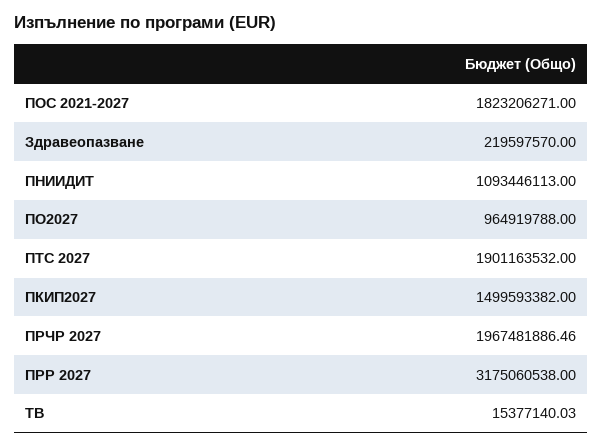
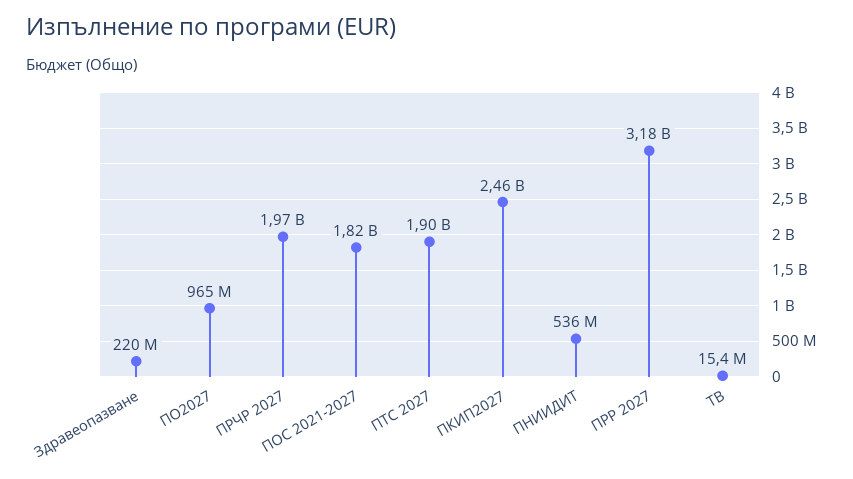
  {
    "ПОС 2021-2027": 1823206271,
    "Здравеопазване": 219597570,
-   "ПНИИДИТ": 1093446113,
+   "ПНИИДИТ": 536000000,
    "ПО2027": 964919788,
    "ПТС 2027": 1901163532,
-   "ПКИП2027": 1499593382,
+   "ПКИП2027": 2460000000,
    "ПРЧР 2027": 1967481886.46,
    "ПРР 2027": 3175060538,
    "ТВ": 15377140.03
  }

